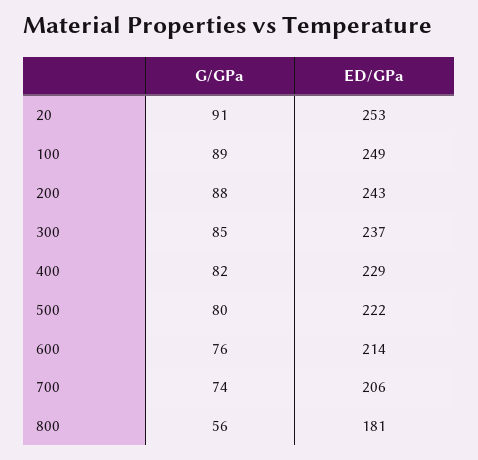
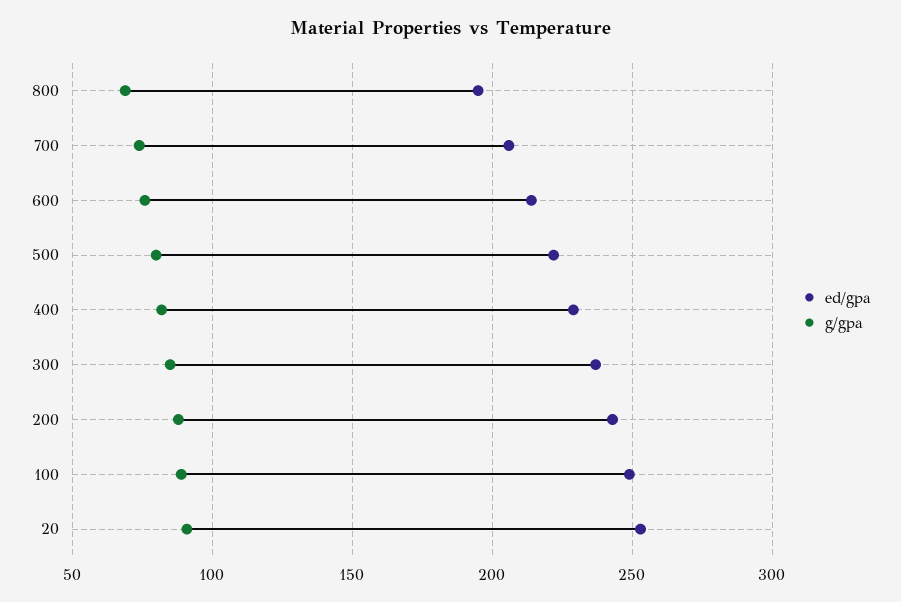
  {
    "G/GPa": {
      "20": 91,
      "100": 89,
      "200": 88,
      "300": 85,
      "400": 82,
      "500": 80,
      "600": 76,
      "700": 74,
-     "800": 56
+     "800": 70
    },
    "ED/GPa": {
      "20": 253,
      "100": 249,
      "200": 243,
      "300": 237,
      "400": 229,
      "500": 222,
      "600": 214,
      "700": 206,
-     "800": 181
+     "800": 195
    }
  }

